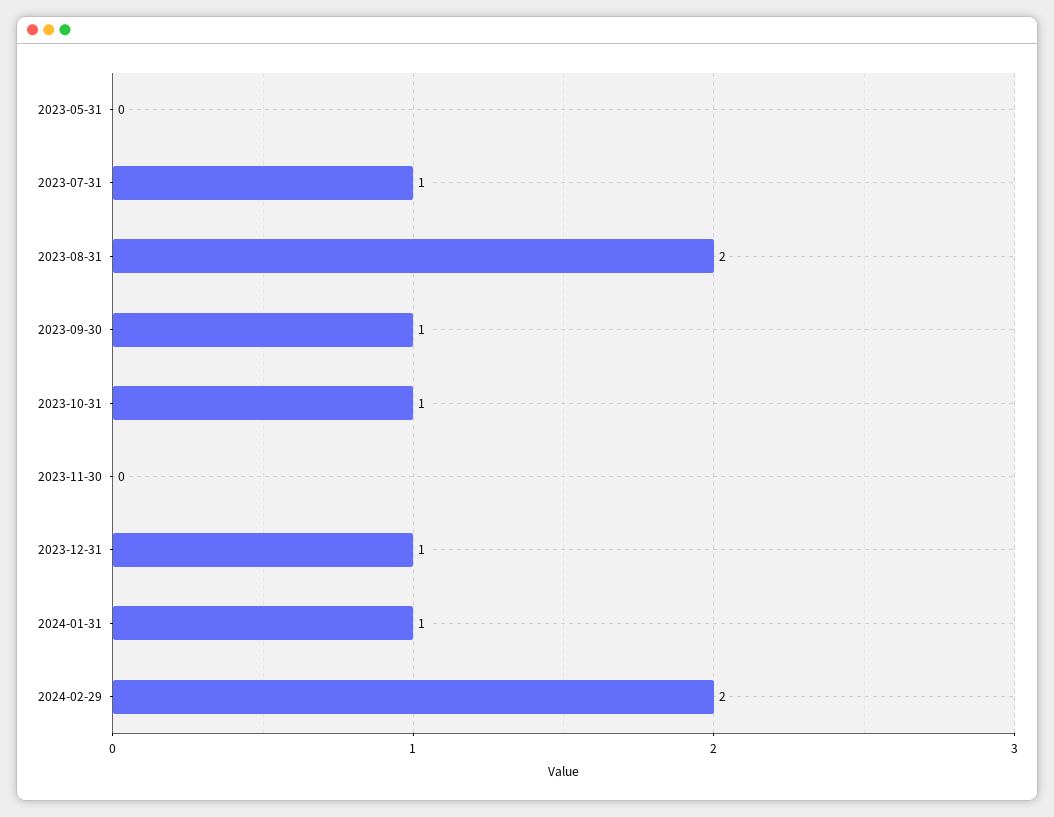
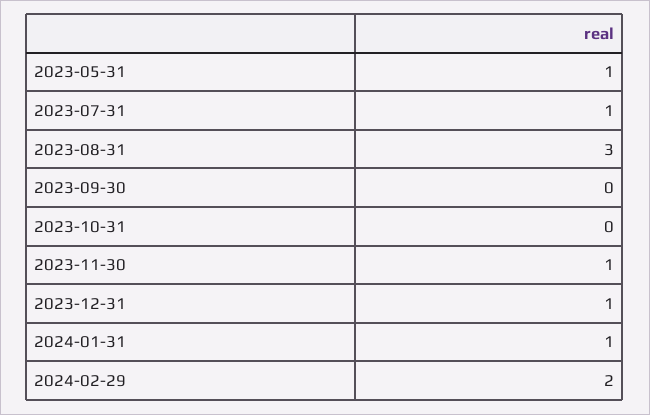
  {
-   "2023-05-31": 0,
+   "2023-05-31": 1,
    "2023-07-31": 1,
-   "2023-08-31": 2,
+   "2023-08-31": 3,
-   "2023-09-30": 1,
+   "2023-09-30": 0,
-   "2023-10-31": 1,
+   "2023-10-31": 0,
-   "2023-11-30": 0,
+   "2023-11-30": 1,
    "2023-12-31": 1,
    "2024-01-31": 1,
    "2024-02-29": 2
  }

